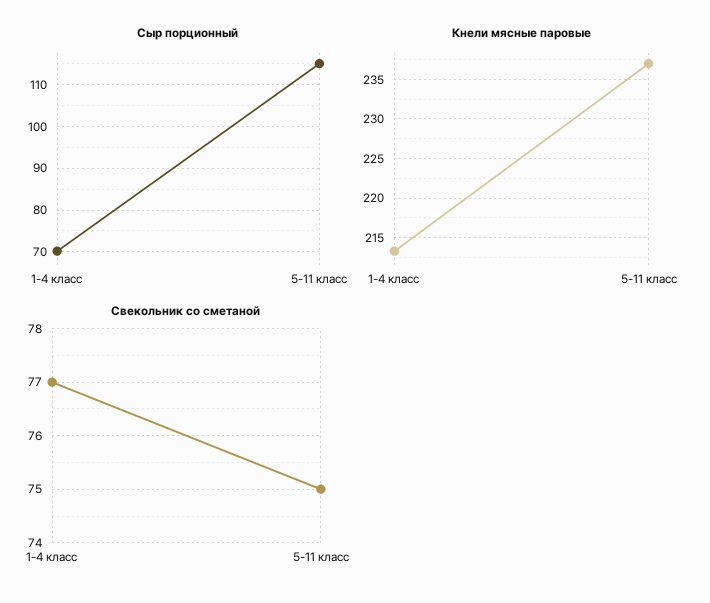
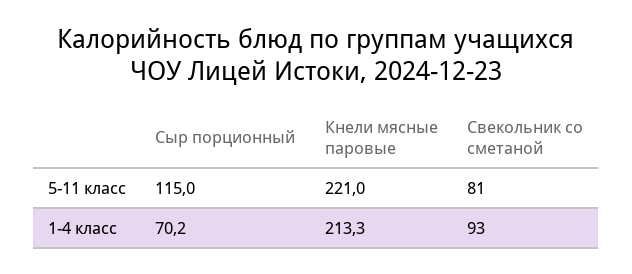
  {
    "Сыр порционный": {
      "1-4 класс": 70.2,
      "5-11 класс": 115
    },
    "Кнели мясные паровые": {
      "1-4 класс": 213.3,
-     "5-11 класс": 237
+     "5-11 класс": 221
    },
    "Свекольник со сметаной": {
-     "1-4 класс": 77,
+     "1-4 класс": 93,
-     "5-11 класс": 75
+     "5-11 класс": 81
    }
  }

